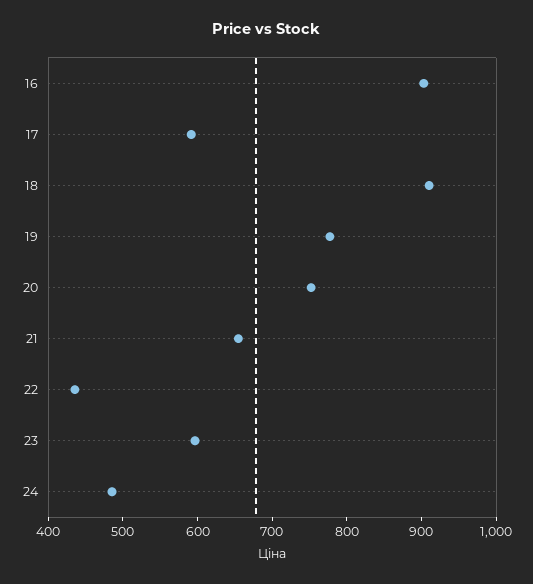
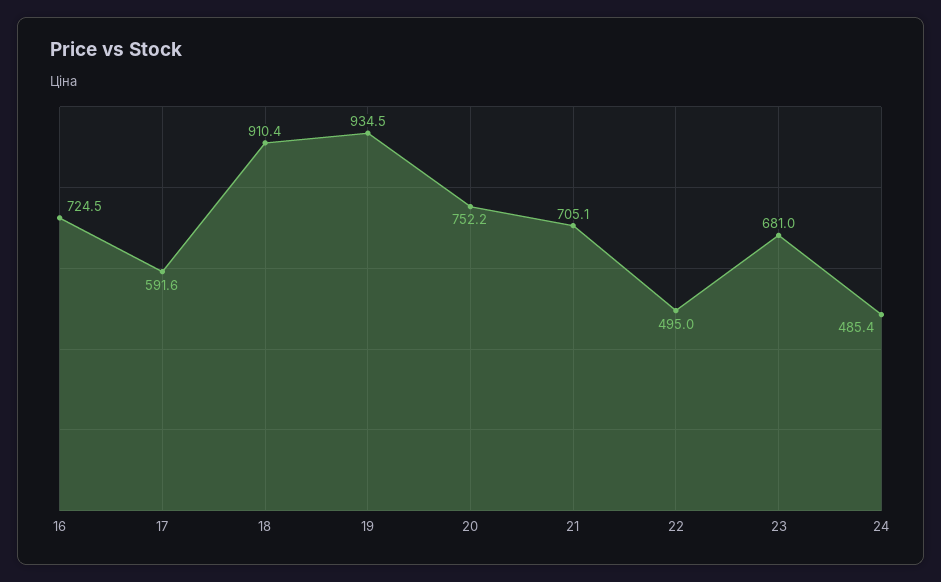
  {
-   "16": 900,
+   "16": 724.5,
    "17": 591.6,
    "18": 910.4,
-   "19": 780,
+   "19": 934.5,
    "20": 752.2,
-   "21": 660,
+   "21": 705.1,
-   "22": 440,
+   "22": 495,
-   "23": 600,
+   "23": 681,
    "24": 485.4
  }

